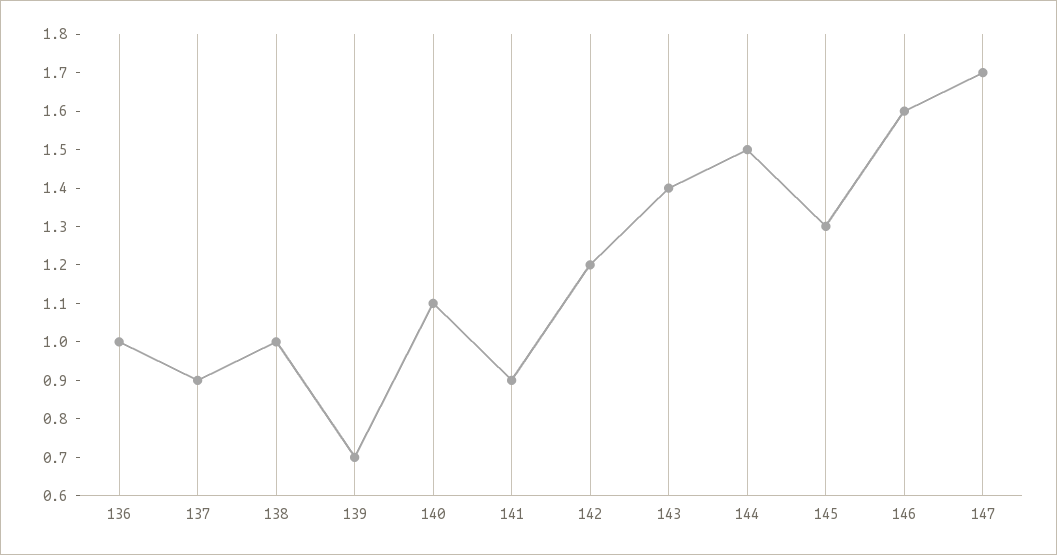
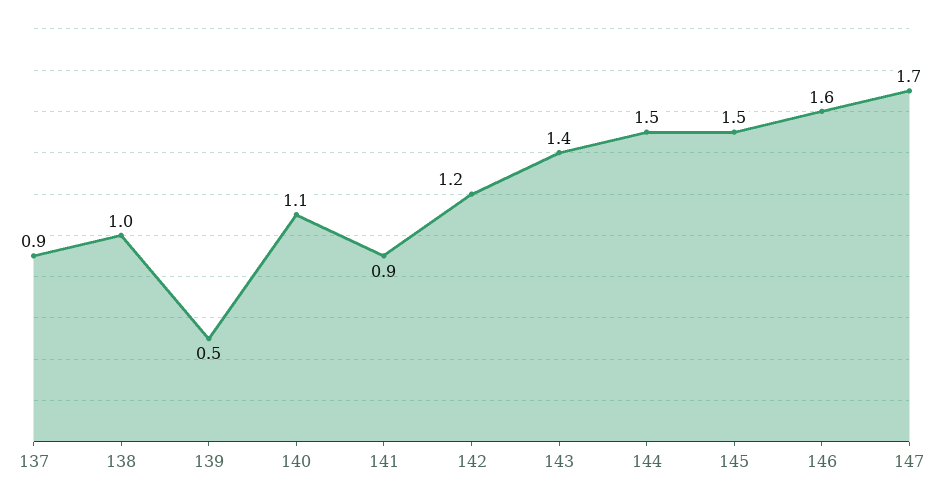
  {
-   "136": 1,
    "137": 0.9,
    "138": 1,
-   "139": 0.7,
+   "139": 0.5,
    "140": 1.1,
    "141": 0.9,
    "142": 1.2,
    "143": 1.4,
    "144": 1.5,
-   "145": 1.3,
+   "145": 1.5,
    "146": 1.6,
    "147": 1.7
  }

